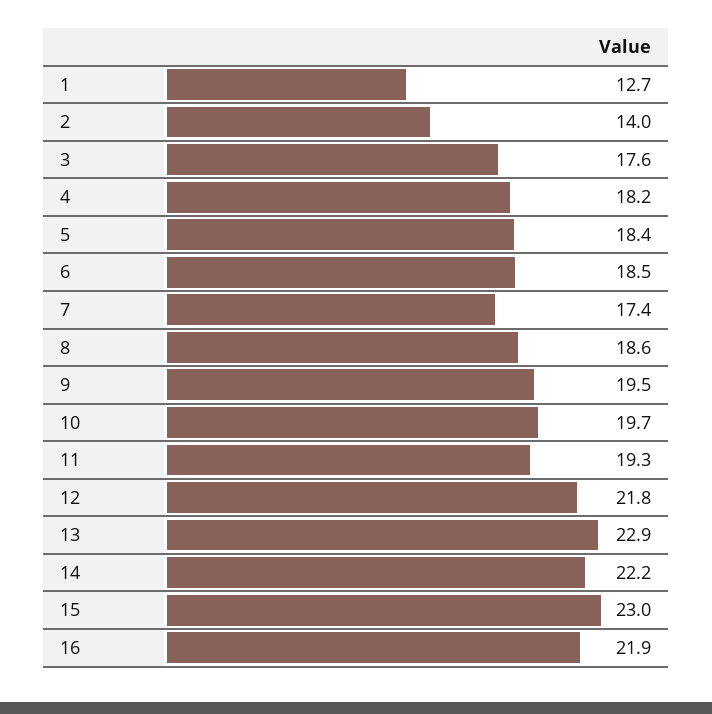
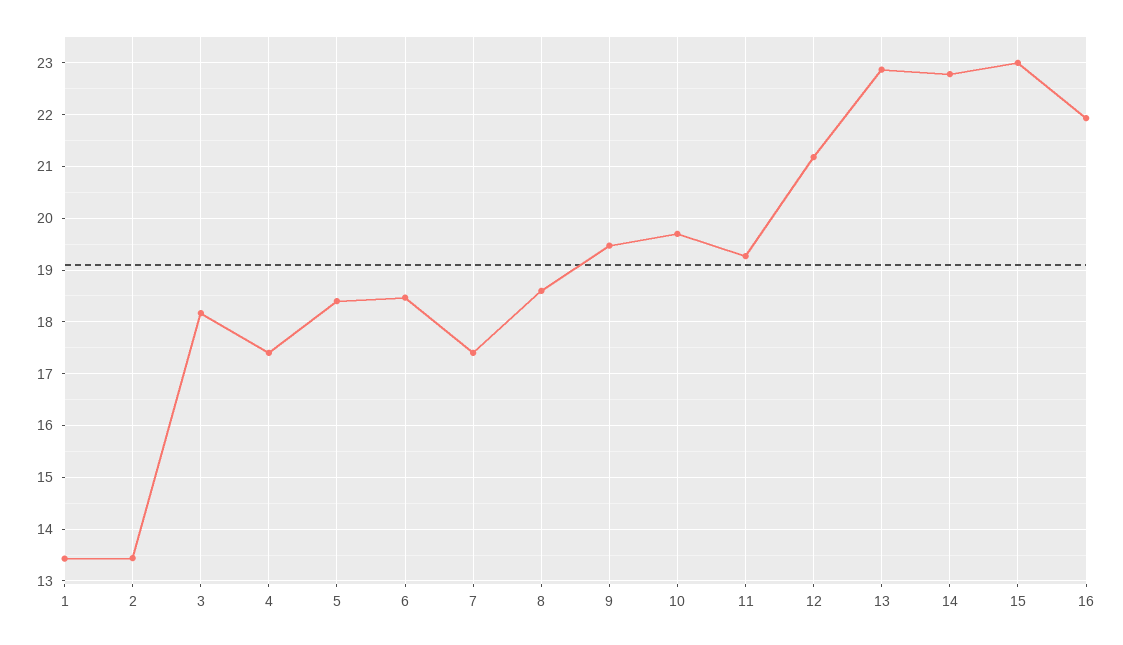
  {
-   "1": 12.7,
+   "1": 13.4,
-   "2": 14,
+   "2": 13.4,
-   "3": 17.6,
+   "3": 18.2,
-   "4": 18.2,
+   "4": 17.4,
    "5": 18.4,
    "6": 18.5,
    "7": 17.4,
    "8": 18.6,
    "9": 19.5,
    "10": 19.7,
    "11": 19.3,
-   "12": 21.8,
+   "12": 21.2,
    "13": 22.9,
-   "14": 22.2,
+   "14": 22.8,
    "15": 23,
    "16": 21.9
  }

